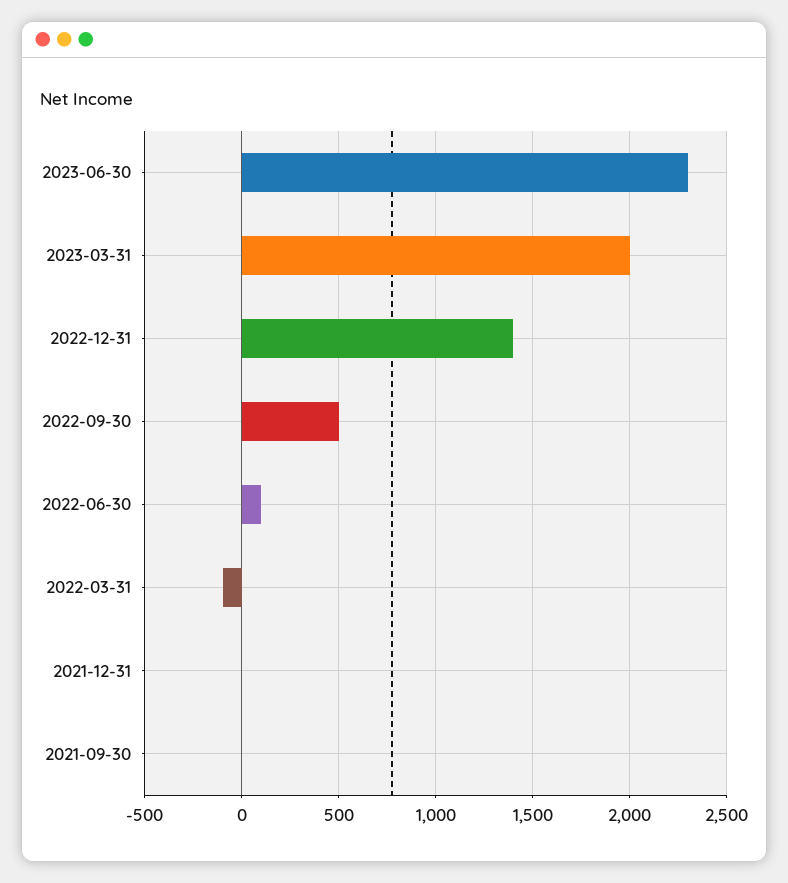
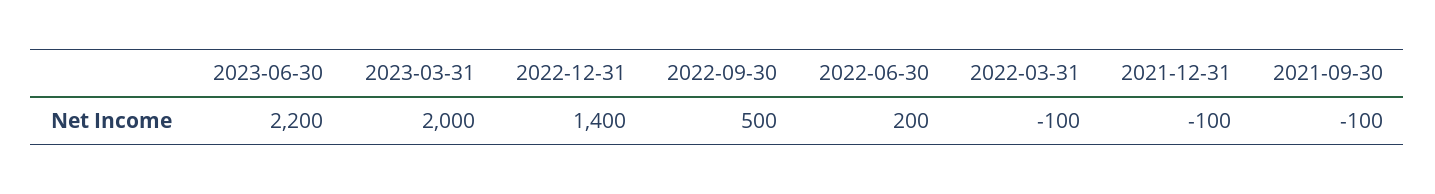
  {
-   "2023-06-30": 2300,
+   "2023-06-30": 2200,
    "2023-03-31": 2000,
    "2022-12-31": 1400,
    "2022-09-30": 500,
-   "2022-06-30": 100,
+   "2022-06-30": 200,
    "2022-03-31": -100,
-   "2021-12-31": 0,
+   "2021-12-31": -100,
-   "2021-09-30": 0
+   "2021-09-30": -100
  }

